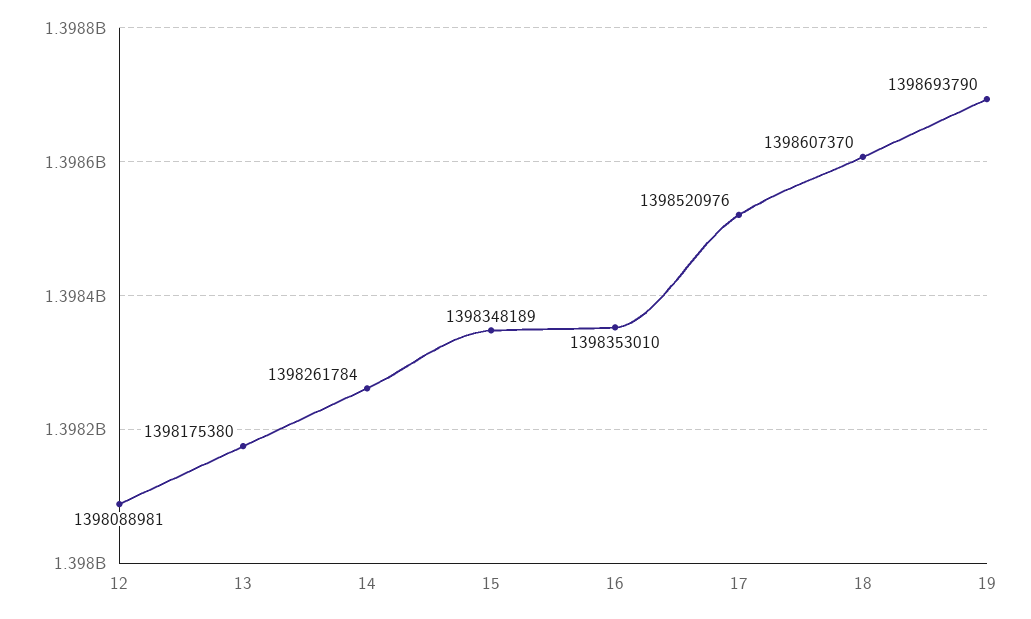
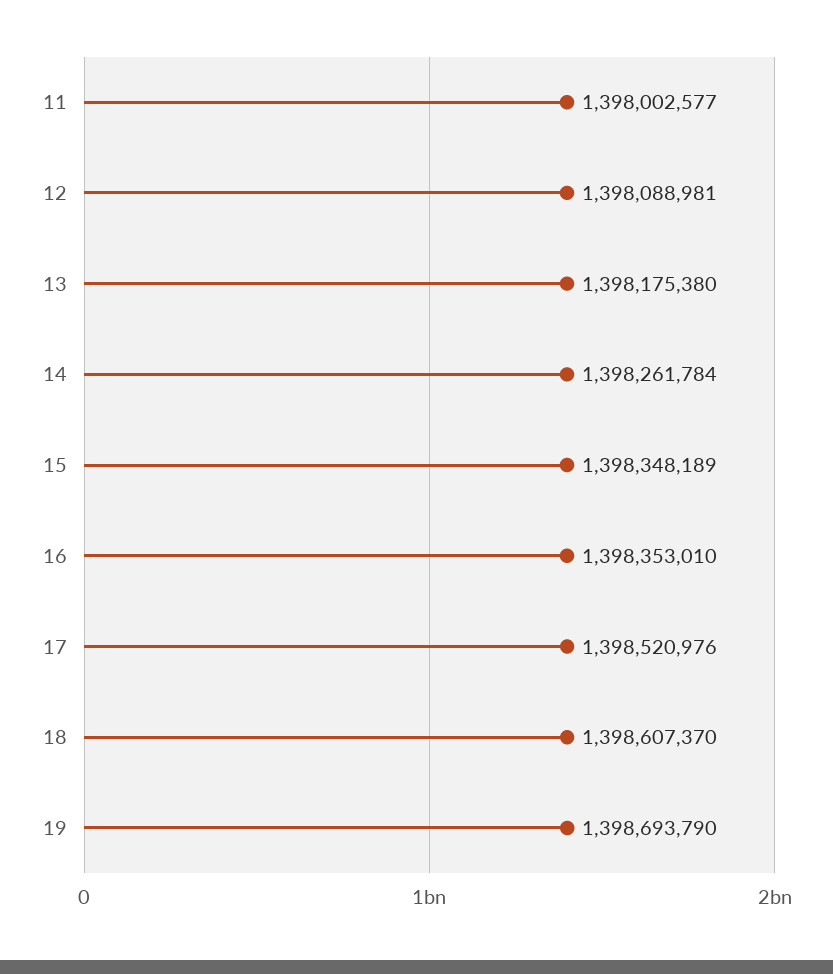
  {
    "12": 1398088981,
    "13": 1398175380,
    "14": 1398261784,
    "15": 1398348189,
    "16": 1398353010,
    "17": 1398520976,
    "18": 1398607370,
-   "19": 1398693790
+   "19": 1398693790,
+   "11": 1398002577
  }

